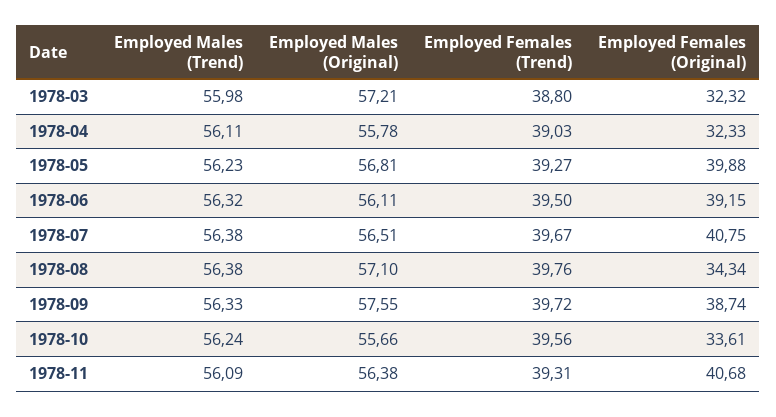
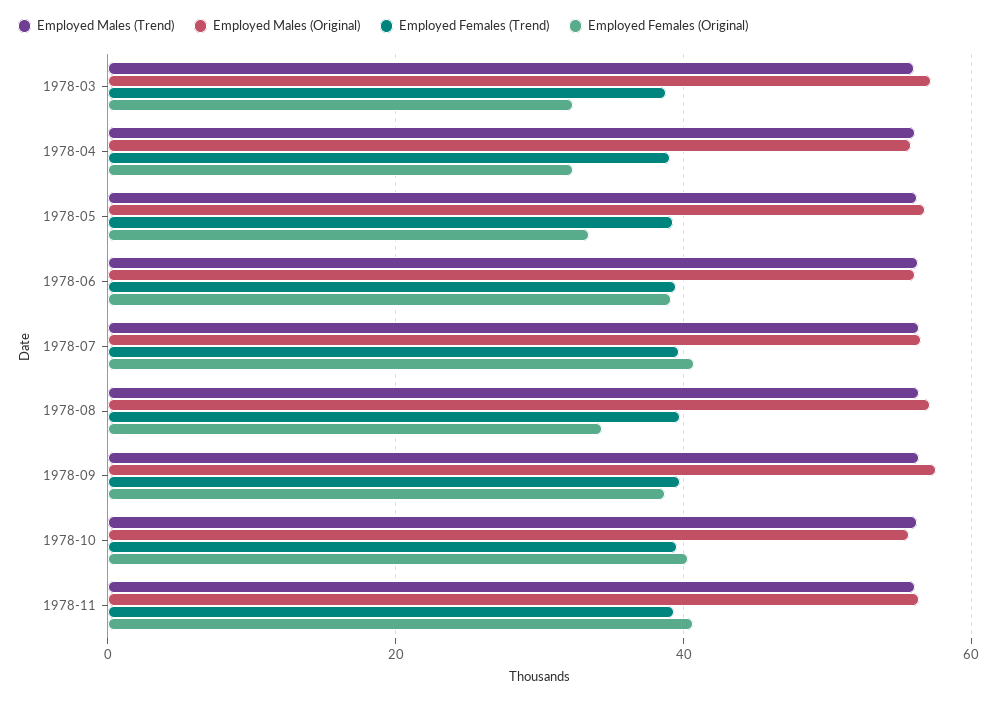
  {
    "Employed Males (Trend)": {
      "1978-03": 55.98,
      "1978-04": 56.11,
      "1978-05": 56.23,
      "1978-06": 56.32,
      "1978-07": 56.38,
      "1978-08": 56.38,
      "1978-09": 56.33,
      "1978-10": 56.24,
      "1978-11": 56.09
    },
    "Employed Males (Original)": {
      "1978-03": 57.21,
      "1978-04": 55.78,
      "1978-05": 56.81,
      "1978-06": 56.11,
      "1978-07": 56.51,
      "1978-08": 57.1,
      "1978-09": 57.55,
      "1978-10": 55.66,
      "1978-11": 56.38
    },
    "Employed Females (Trend)": {
      "1978-03": 38.8,
      "1978-04": 39.03,
      "1978-05": 39.27,
      "1978-06": 39.5,
      "1978-07": 39.67,
      "1978-08": 39.76,
      "1978-09": 39.72,
      "1978-10": 39.56,
      "1978-11": 39.31
    },
    "Employed Females (Original)": {
      "1978-03": 32.32,
      "1978-04": 32.33,
-     "1978-05": 39.88,
+     "1978-05": 34,
      "1978-06": 39.15,
      "1978-07": 40.75,
      "1978-08": 34.34,
      "1978-09": 38.74,
-     "1978-10": 33.61,
+     "1978-10": 40,
      "1978-11": 40.68
    }
  }

